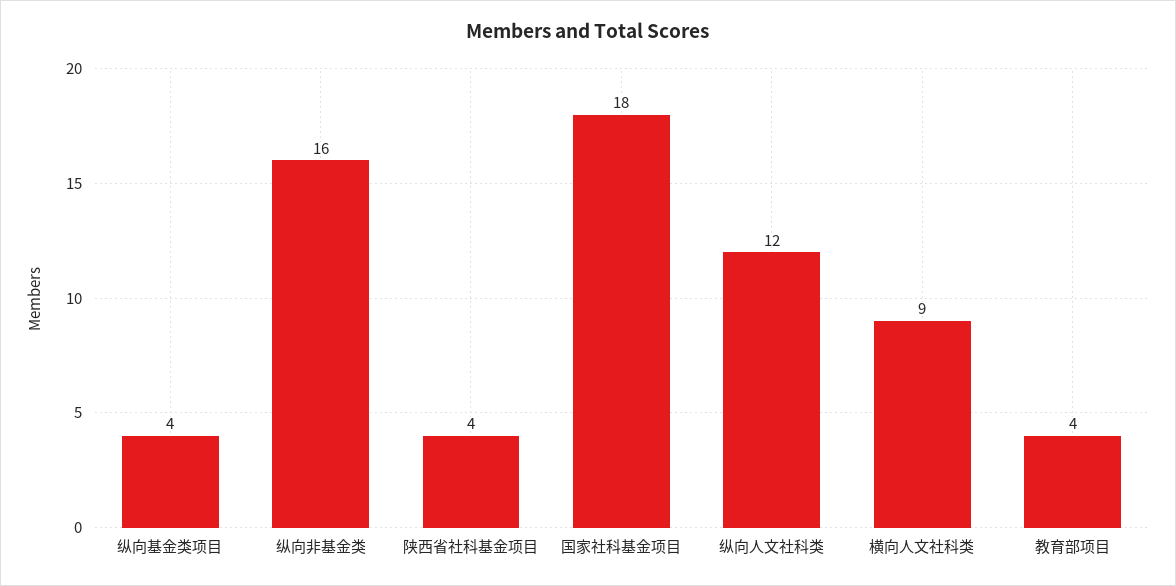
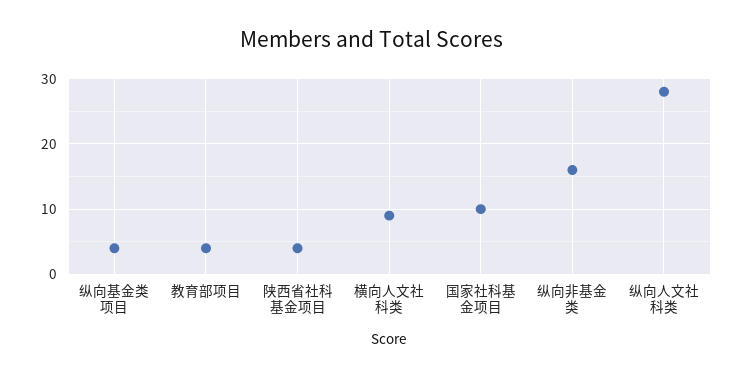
  {
    "纵向基金类项目": 4,
    "纵向非基金类": 16,
    "陕西省社科基金项目": 4,
-   "国家社科基金项目": 18,
+   "国家社科基金项目": 10,
-   "纵向人文社科类": 12,
+   "纵向人文社科类": 28,
    "横向人文社科类": 9,
    "教育部项目": 4
  }

